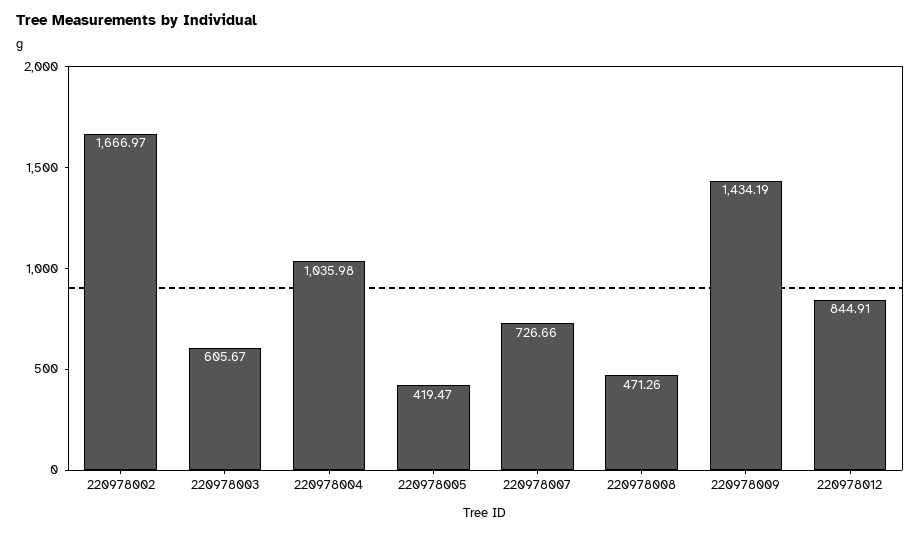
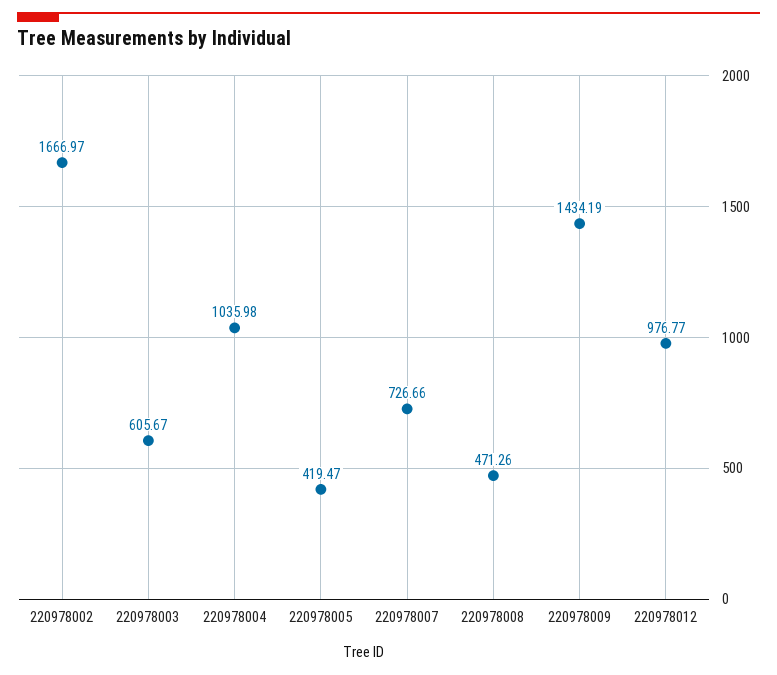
  {
    "220978002": 1666.97,
    "220978003": 605.67,
    "220978004": 1035.98,
    "220978005": 419.47,
    "220978007": 726.66,
    "220978008": 471.26,
    "220978009": 1434.19,
-   "220978012": 844.91
+   "220978012": 976.77
  }

